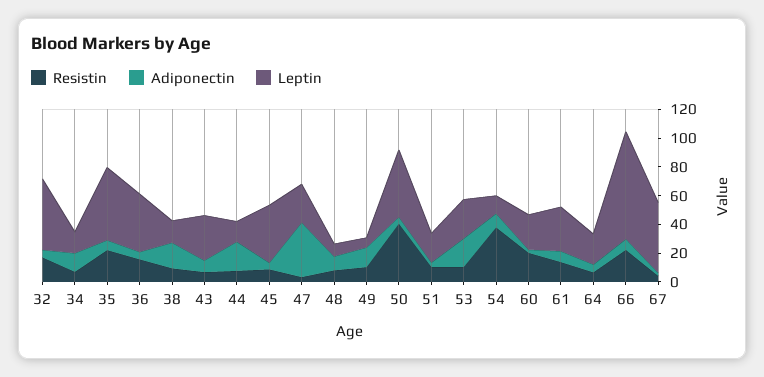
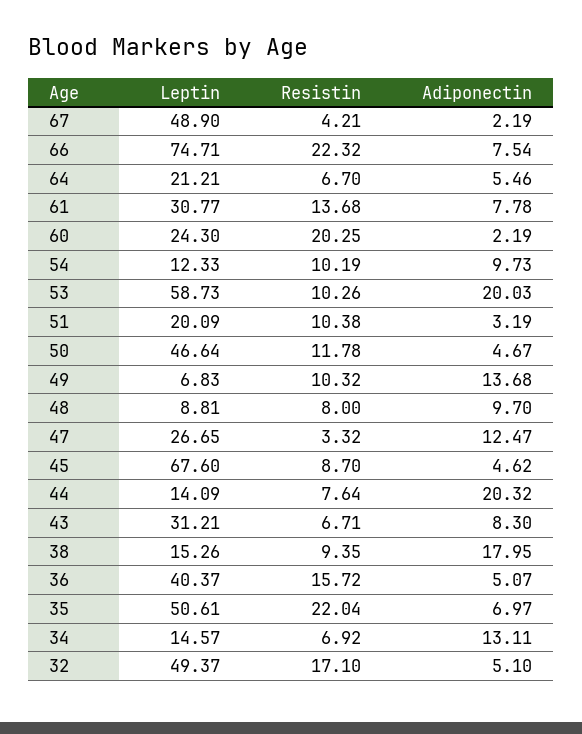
  {
    "Resistin": {
      "32": 17.1,
      "34": 6.92,
      "35": 22.04,
      "36": 15.72,
      "38": 9.35,
      "43": 6.71,
      "44": 7.64,
      "45": 8.7,
      "47": 3.32,
      "48": 8,
      "49": 10.32,
-     "50": 40,
+     "50": 11.78,
      "51": 10.38,
      "53": 10.26,
-     "54": 40,
+     "54": 10.19,
      "60": 20.25,
      "61": 13.68,
      "64": 6.7,
      "66": 22.32,
      "67": 4.21
    },
    "Adiponectin": {
      "32": 5.1,
      "34": 13.11,
      "35": 6.97,
      "36": 5.07,
      "38": 17.95,
      "43": 8.3,
      "44": 20.32,
      "45": 4.62,
-     "47": 40,
+     "47": 12.47,
      "48": 9.7,
      "49": 13.68,
      "50": 4.67,
      "51": 3.19,
      "53": 20.03,
      "54": 9.73,
      "60": 2.19,
      "61": 7.78,
      "64": 5.46,
      "66": 7.54,
      "67": 2.19
    },
    "Leptin": {
      "32": 49.37,
      "34": 14.57,
      "35": 50.61,
      "36": 40.37,
      "38": 15.26,
      "43": 31.21,
      "44": 14.09,
-     "45": 40,
+     "45": 67.6,
      "47": 26.65,
      "48": 8.81,
      "49": 6.83,
      "50": 46.64,
      "51": 20.09,
-     "53": 30,
+     "53": 58.73,
      "54": 12.33,
      "60": 24.3,
      "61": 30.77,
      "64": 21.21,
      "66": 74.71,
      "67": 48.9
    }
  }

